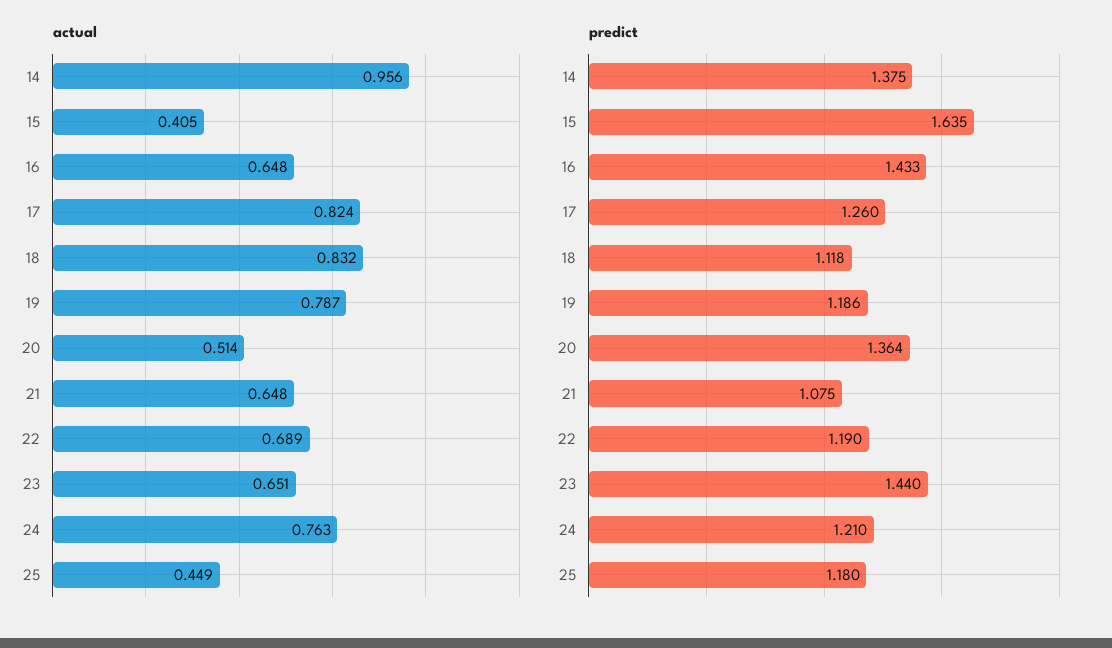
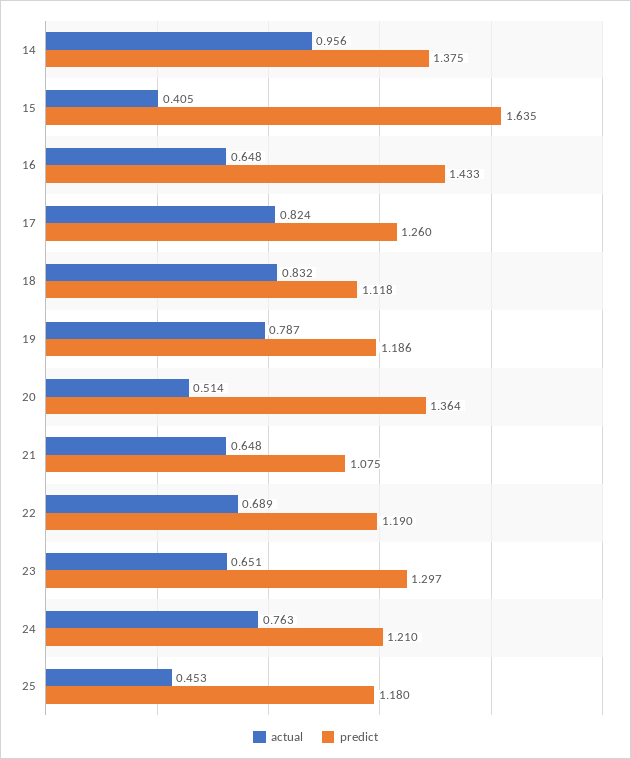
  {
    "actual": {
      "14": 0.956,
      "15": 0.405,
      "16": 0.648,
      "17": 0.824,
      "18": 0.832,
      "19": 0.787,
      "20": 0.514,
      "21": 0.648,
      "22": 0.689,
      "23": 0.651,
      "24": 0.763,
-     "25": 0.449
+     "25": 0.453
    },
    "predict": {
      "14": 1.375,
      "15": 1.635,
      "16": 1.433,
      "17": 1.26,
      "18": 1.118,
      "19": 1.186,
      "20": 1.364,
      "21": 1.075,
      "22": 1.19,
-     "23": 1.44,
+     "23": 1.297,
      "24": 1.21,
      "25": 1.18
    }
  }

